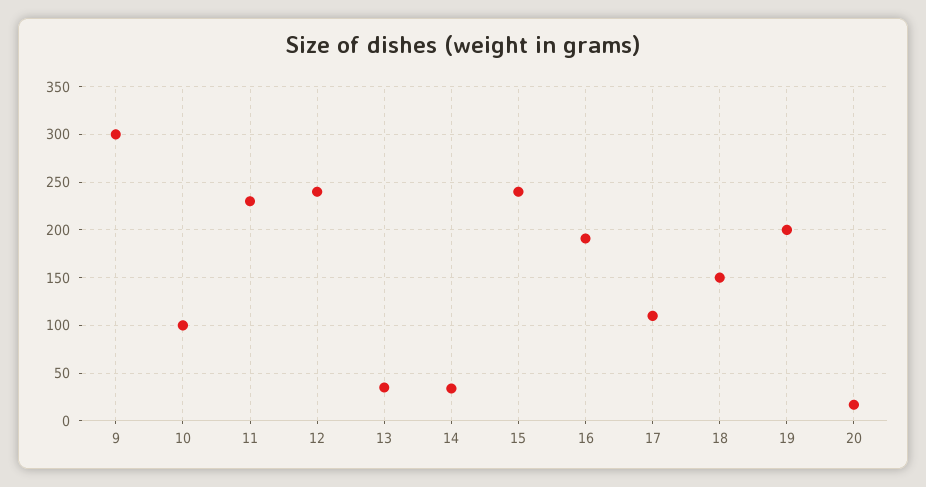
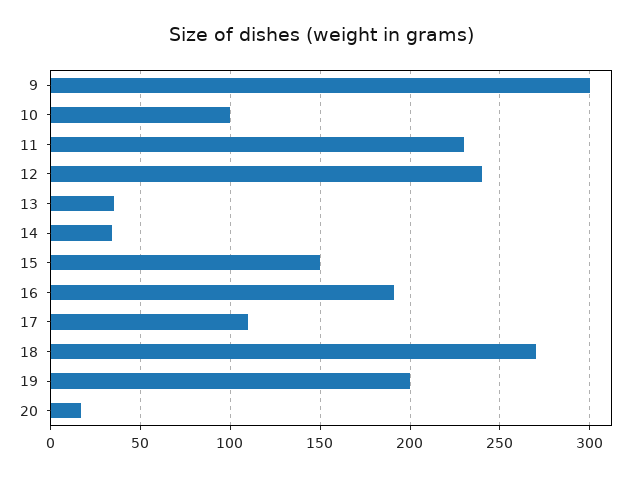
  {
    "9": 300,
    "10": 100,
    "11": 230,
    "12": 240,
    "13": 35,
    "14": 35,
-   "15": 240,
+   "15": 150,
    "16": 190,
    "17": 110,
-   "18": 150,
+   "18": 270,
    "19": 200,
    "20": 15
  }

